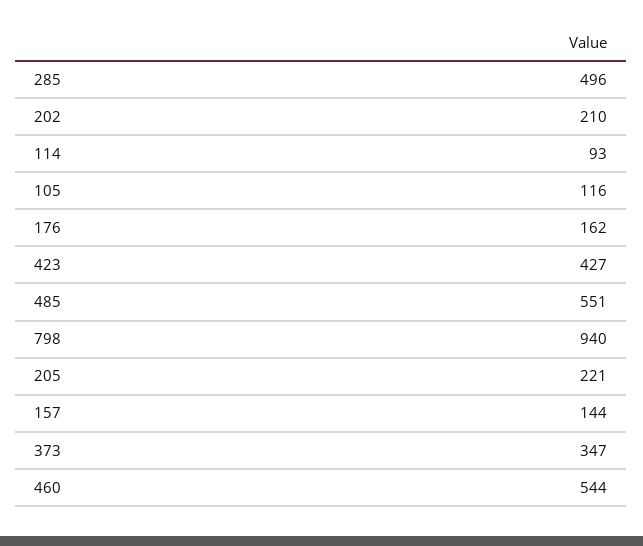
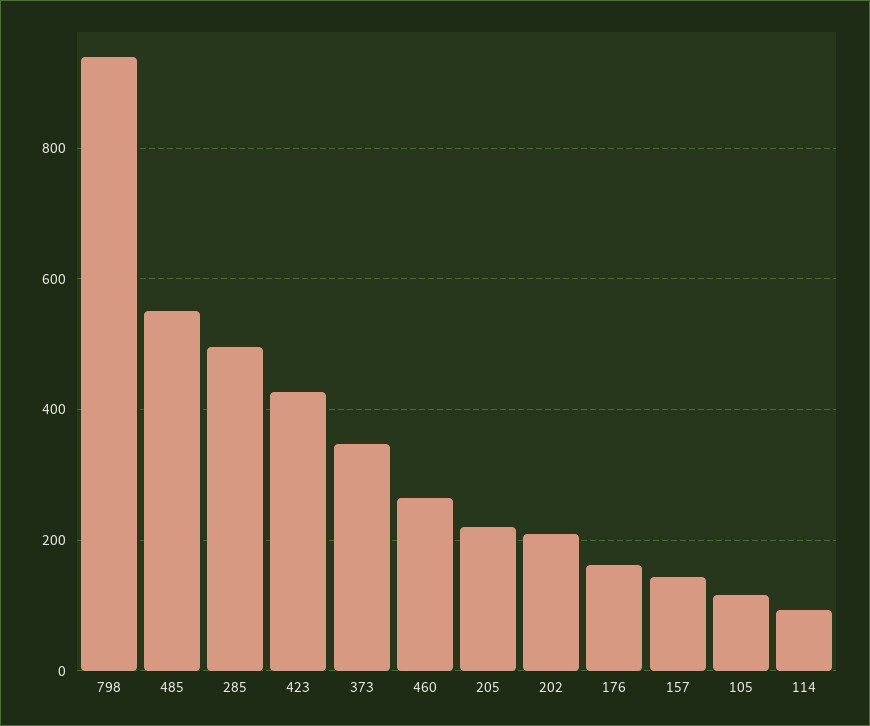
  {
    "285": 496,
    "202": 210,
    "114": 93,
    "105": 116,
    "176": 162,
    "423": 427,
    "485": 551,
    "798": 940,
    "205": 221,
    "157": 144,
    "373": 347,
-   "460": 544
+   "460": 260
  }

